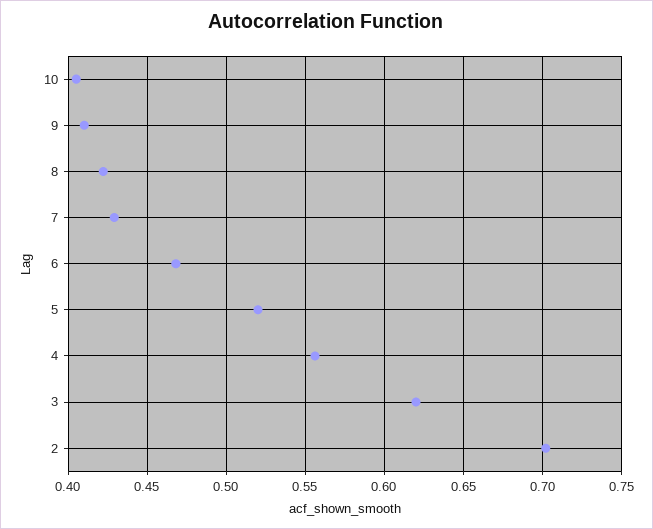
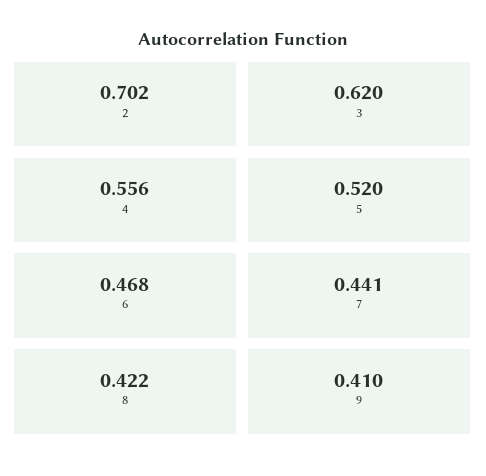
  {
-   "10": 0.405,
    "9": 0.41,
    "8": 0.422,
-   "7": 0.43,
+   "7": 0.441,
    "6": 0.468,
    "5": 0.52,
    "4": 0.556,
    "3": 0.62,
    "2": 0.702
  }

